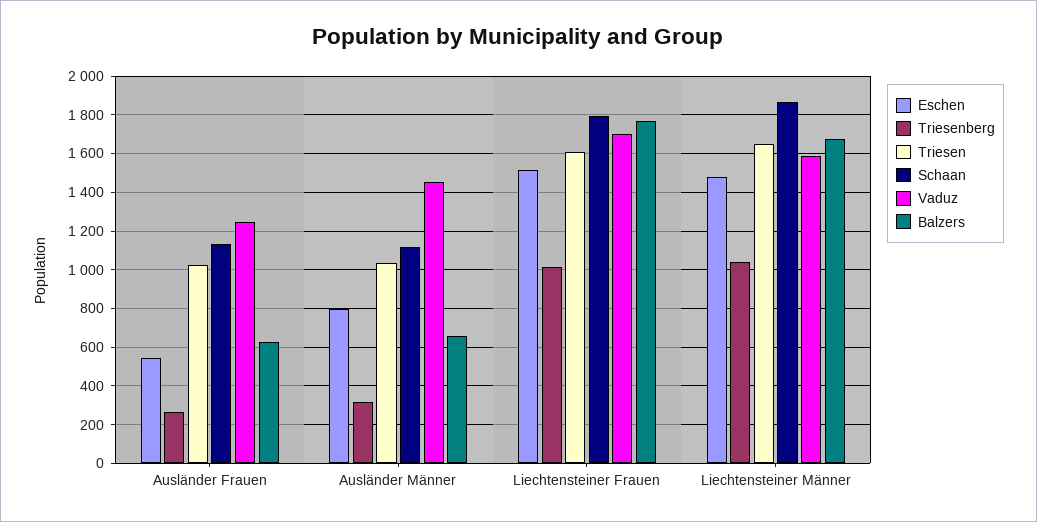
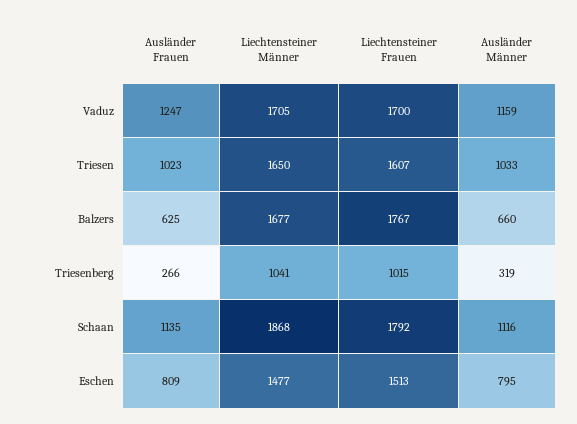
  {
    "Eschen": {
-     "Ausländer Frauen": 550,
+     "Ausländer Frauen": 809,
      "Ausländer Männer": 795,
      "Liechtensteiner Frauen": 1513,
      "Liechtensteiner Männer": 1477
    },
    "Triesenberg": {
      "Ausländer Frauen": 266,
      "Ausländer Männer": 319,
      "Liechtensteiner Frauen": 1015,
      "Liechtensteiner Männer": 1041
    },
    "Triesen": {
      "Ausländer Frauen": 1023,
      "Ausländer Männer": 1033,
      "Liechtensteiner Frauen": 1607,
      "Liechtensteiner Männer": 1650
    },
    "Schaan": {
      "Ausländer Frauen": 1135,
      "Ausländer Männer": 1116,
      "Liechtensteiner Frauen": 1792,
      "Liechtensteiner Männer": 1868
    },
    "Vaduz": {
      "Ausländer Frauen": 1247,
-     "Ausländer Männer": 1450,
+     "Ausländer Männer": 1159,
      "Liechtensteiner Frauen": 1700,
-     "Liechtensteiner Männer": 1600
+     "Liechtensteiner Männer": 1705
    },
    "Balzers": {
      "Ausländer Frauen": 625,
      "Ausländer Männer": 660,
      "Liechtensteiner Frauen": 1767,
      "Liechtensteiner Männer": 1677
    }
  }

